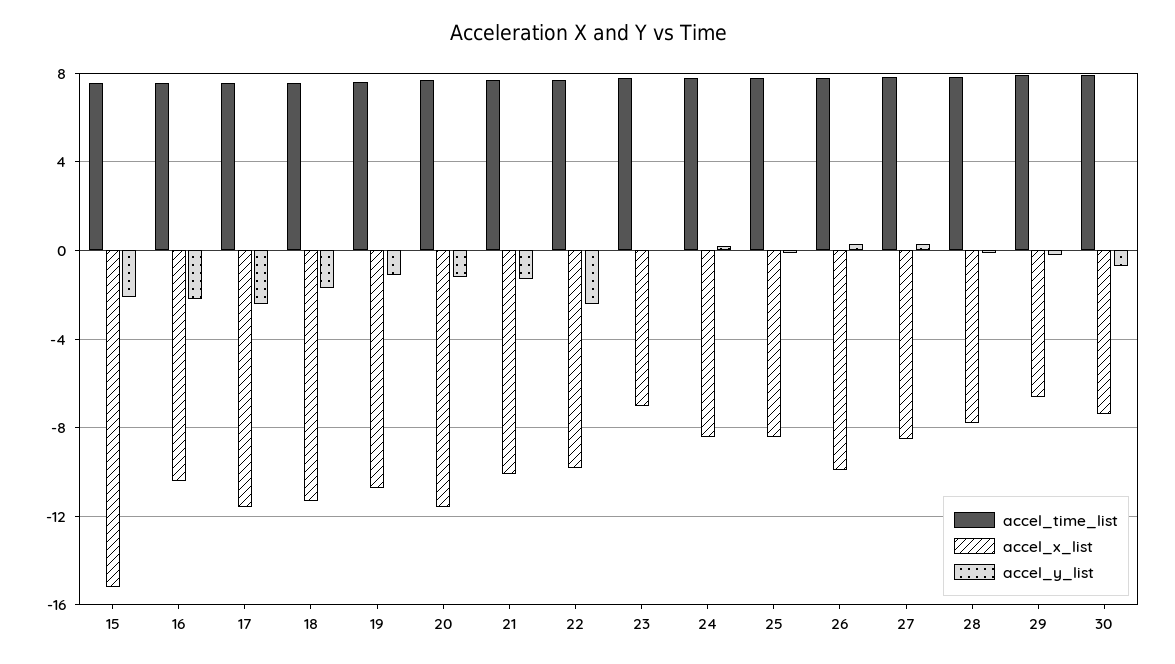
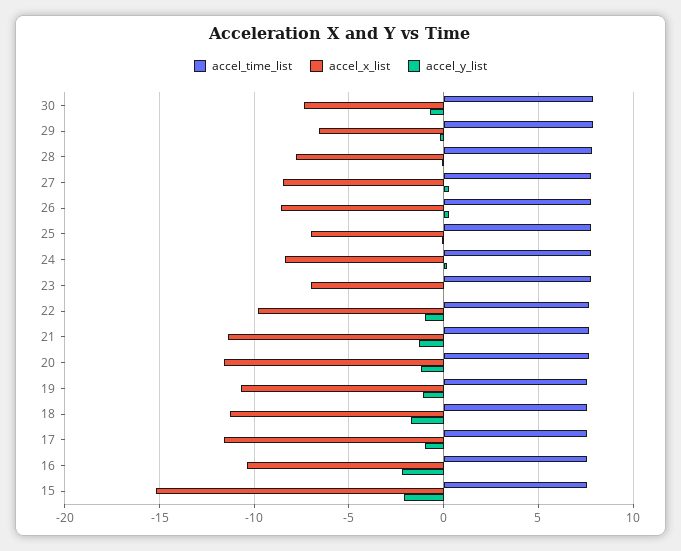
  {
    "accel_time_list": {
      "15": 7.5,
      "16": 7.5,
      "17": 7.5,
      "18": 7.5,
      "19": 7.5,
      "20": 7.5,
      "21": 7.5,
      "22": 7.5,
      "23": 8,
      "24": 8,
      "25": 8,
      "26": 8,
      "27": 8,
      "28": 8,
      "29": 8,
      "30": 8
    },
    "accel_x_list": {
      "15": -15,
      "16": -10.5,
      "17": -11.5,
      "18": -11.5,
      "19": -10.5,
      "20": -11.5,
-     "21": -10,
+     "21": -11.5,
      "22": -10,
      "23": -7,
      "24": -8.5,
-     "25": -8.5,
+     "25": -7,
-     "26": -10,
+     "26": -8.5,
      "27": -8.5,
      "28": -8,
      "29": -6.5,
      "30": -7.5
    },
    "accel_y_list": {
      "15": -2,
      "16": -2,
-     "17": -2.5,
+     "17": -1,
      "18": -1.5,
      "19": -1,
      "20": -1,
      "21": -1.5,
-     "22": -2.5,
+     "22": -1,
      "23": 0,
      "24": 0,
      "25": 0,
      "26": 0.5,
      "27": 0.5,
      "28": 0,
      "29": 0,
      "30": -0.5
    }
  }

